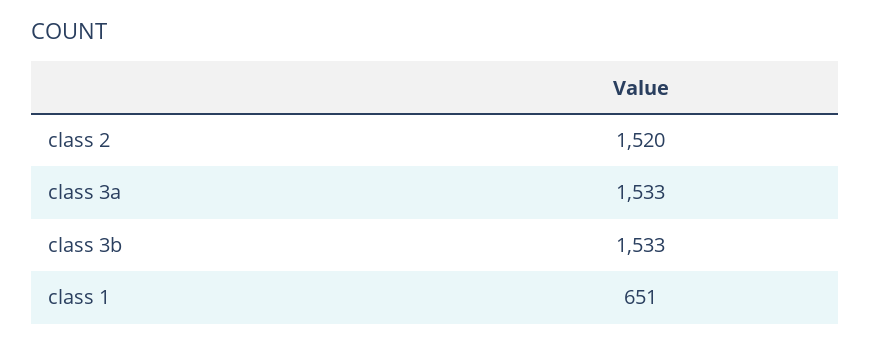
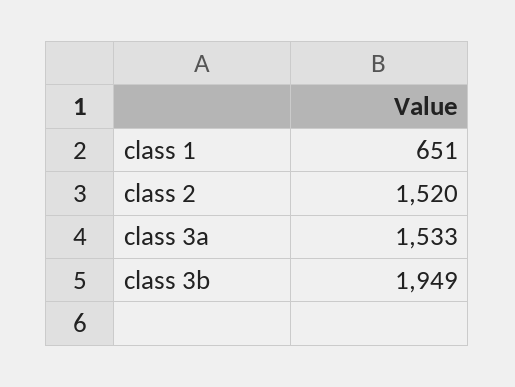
  {
    "class 2": 1520,
    "class 3a": 1533,
-   "class 3b": 1533,
+   "class 3b": 1949,
    "class 1": 651
  }

